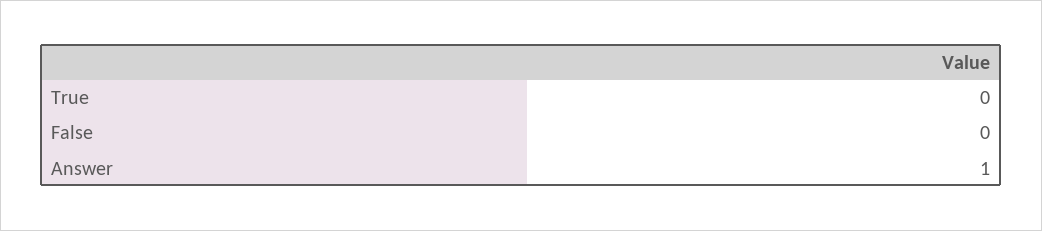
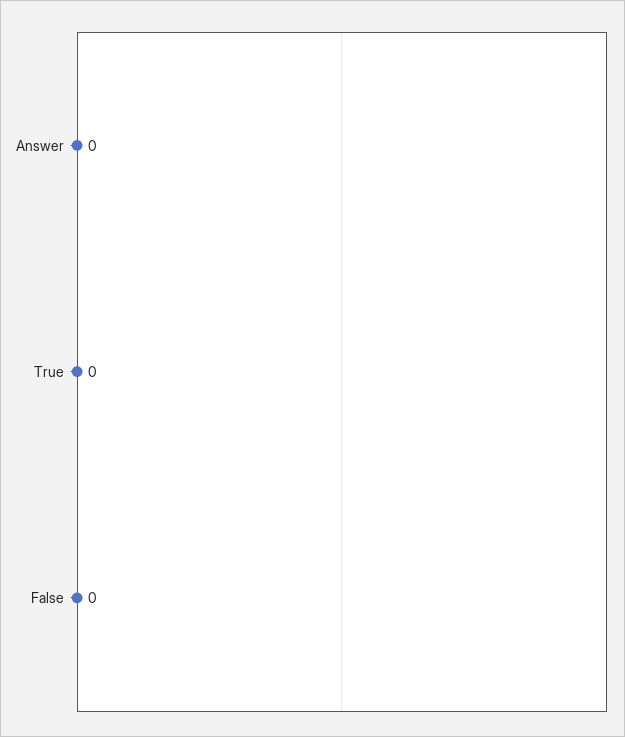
  {
    "True": 0,
    "False": 0,
-   "Answer": 1
+   "Answer": 0
  }

